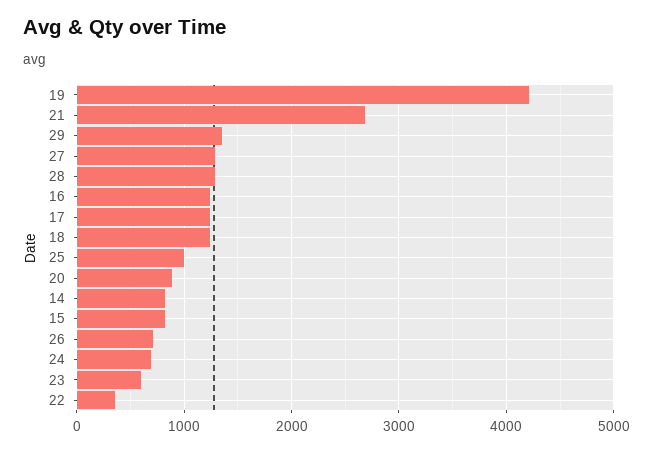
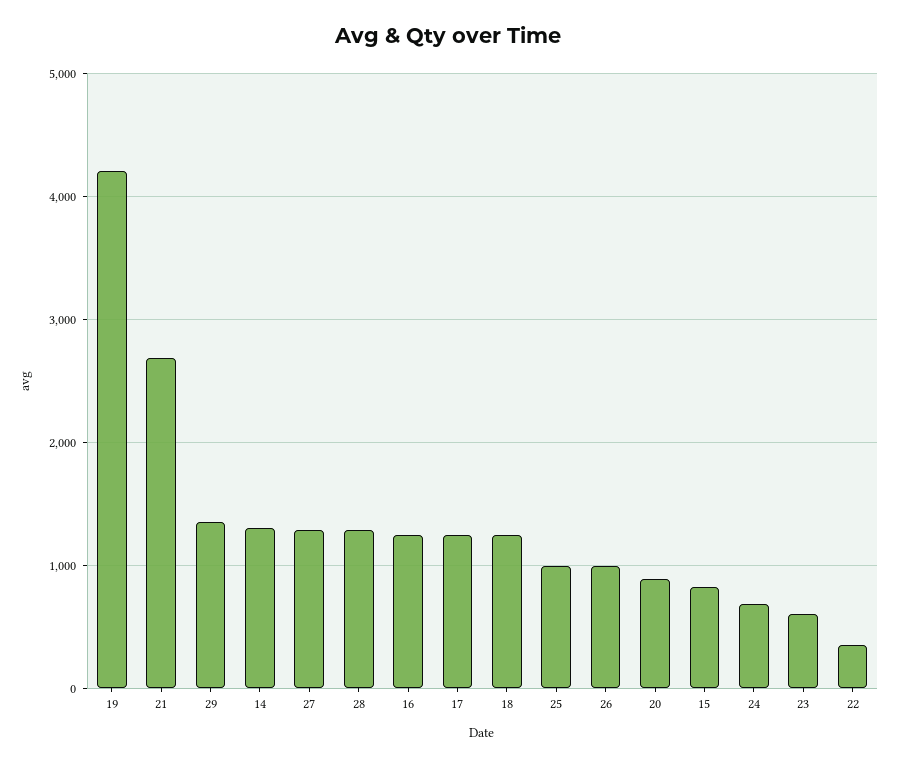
  {
    "19": 4200,
    "21": 2700,
    "29": 1400,
    "27": 1300,
    "28": 1300,
    "16": 1200,
    "17": 1200,
    "18": 1200,
    "25": 1000,
    "20": 900,
-   "14": 800,
+   "14": 1300,
    "15": 800,
-   "26": 700,
+   "26": 1000,
    "24": 700,
    "23": 600,
    "22": 400
  }

